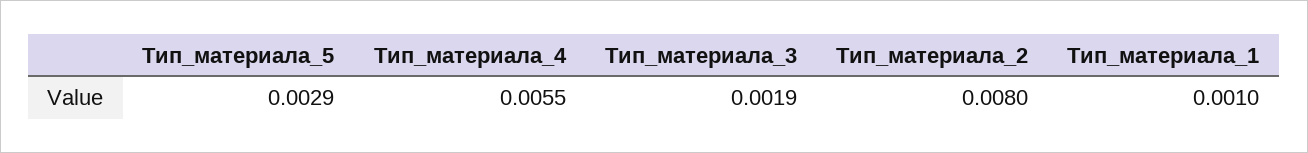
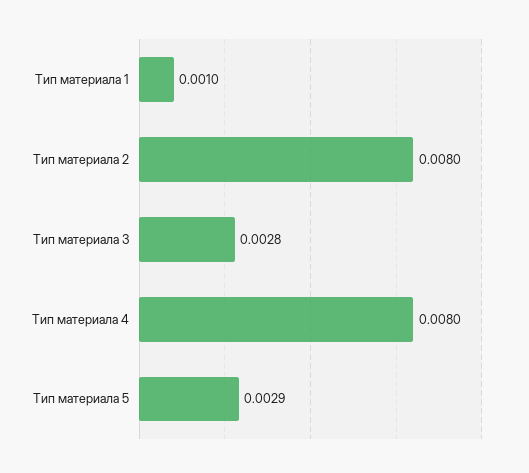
  {
    "Тип_материала_5": 0.0029,
-   "Тип_материала_4": 0.0055,
+   "Тип_материала_4": 0.008,
-   "Тип_материала_3": 0.0019,
+   "Тип_материала_3": 0.0028,
    "Тип_материала_2": 0.008,
    "Тип_материала_1": 0.001
  }

